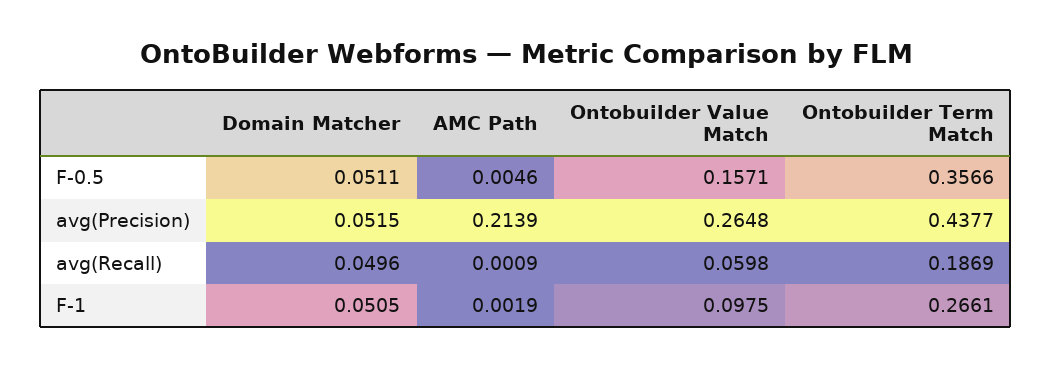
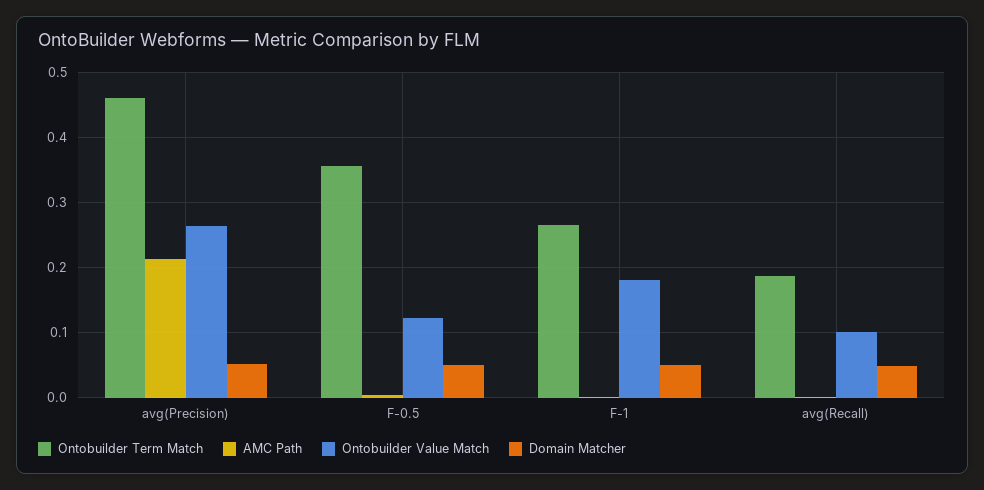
  {
    "Domain Matcher": {
      "F-0.5": 0.0511,
      "avg(Precision)": 0.0515,
      "avg(Recall)": 0.0496,
      "F-1": 0.0505
    },
    "AMC Path": {
      "F-0.5": 0.0046,
      "avg(Precision)": 0.2139,
      "avg(Recall)": 0.0009,
      "F-1": 0.0019
    },
    "Ontobuilder Value Match": {
-     "F-0.5": 0.1571,
+     "F-0.5": 0.12,
      "avg(Precision)": 0.2648,
-     "avg(Recall)": 0.0598,
+     "avg(Recall)": 0.1,
-     "F-1": 0.0975
+     "F-1": 0.18
    },
    "Ontobuilder Term Match": {
      "F-0.5": 0.3566,
-     "avg(Precision)": 0.4377,
+     "avg(Precision)": 0.46,
      "avg(Recall)": 0.1869,
      "F-1": 0.2661
    }
  }

